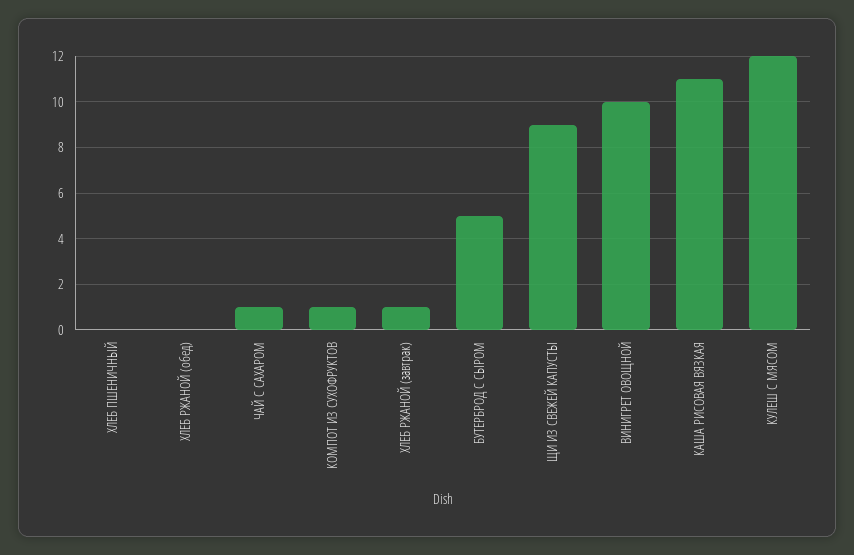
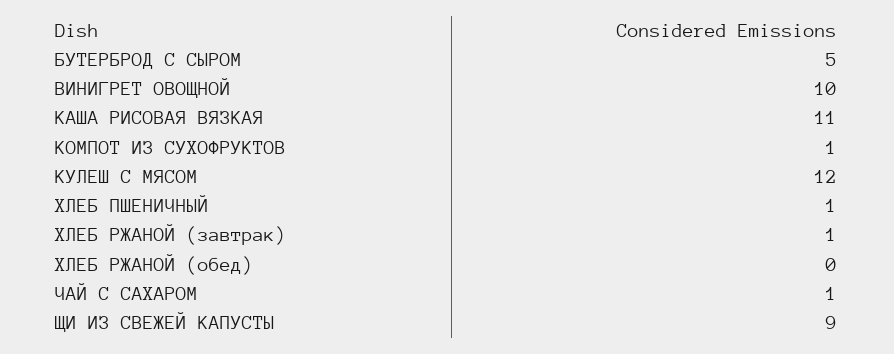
  {
-   "ХЛЕБ ПШЕНИЧНЫЙ": 0,
+   "ХЛЕБ ПШЕНИЧНЫЙ": 1,
    "ХЛЕБ РЖАНОЙ (обед)": 0,
    "ЧАЙ С САХАРОМ": 1,
    "КОМПОТ ИЗ СУХОФРУКТОВ": 1,
    "ХЛЕБ РЖАНОЙ (завтрак)": 1,
    "БУТЕРБРОД С СЫРОМ": 5,
    "ЩИ ИЗ СВЕЖЕЙ КАПУСТЫ": 9,
    "ВИНИГРЕТ ОВОЩНОЙ": 10,
    "КАША РИСОВАЯ ВЯЗКАЯ": 11,
    "КУЛЕШ С МЯСОМ": 12
  }

